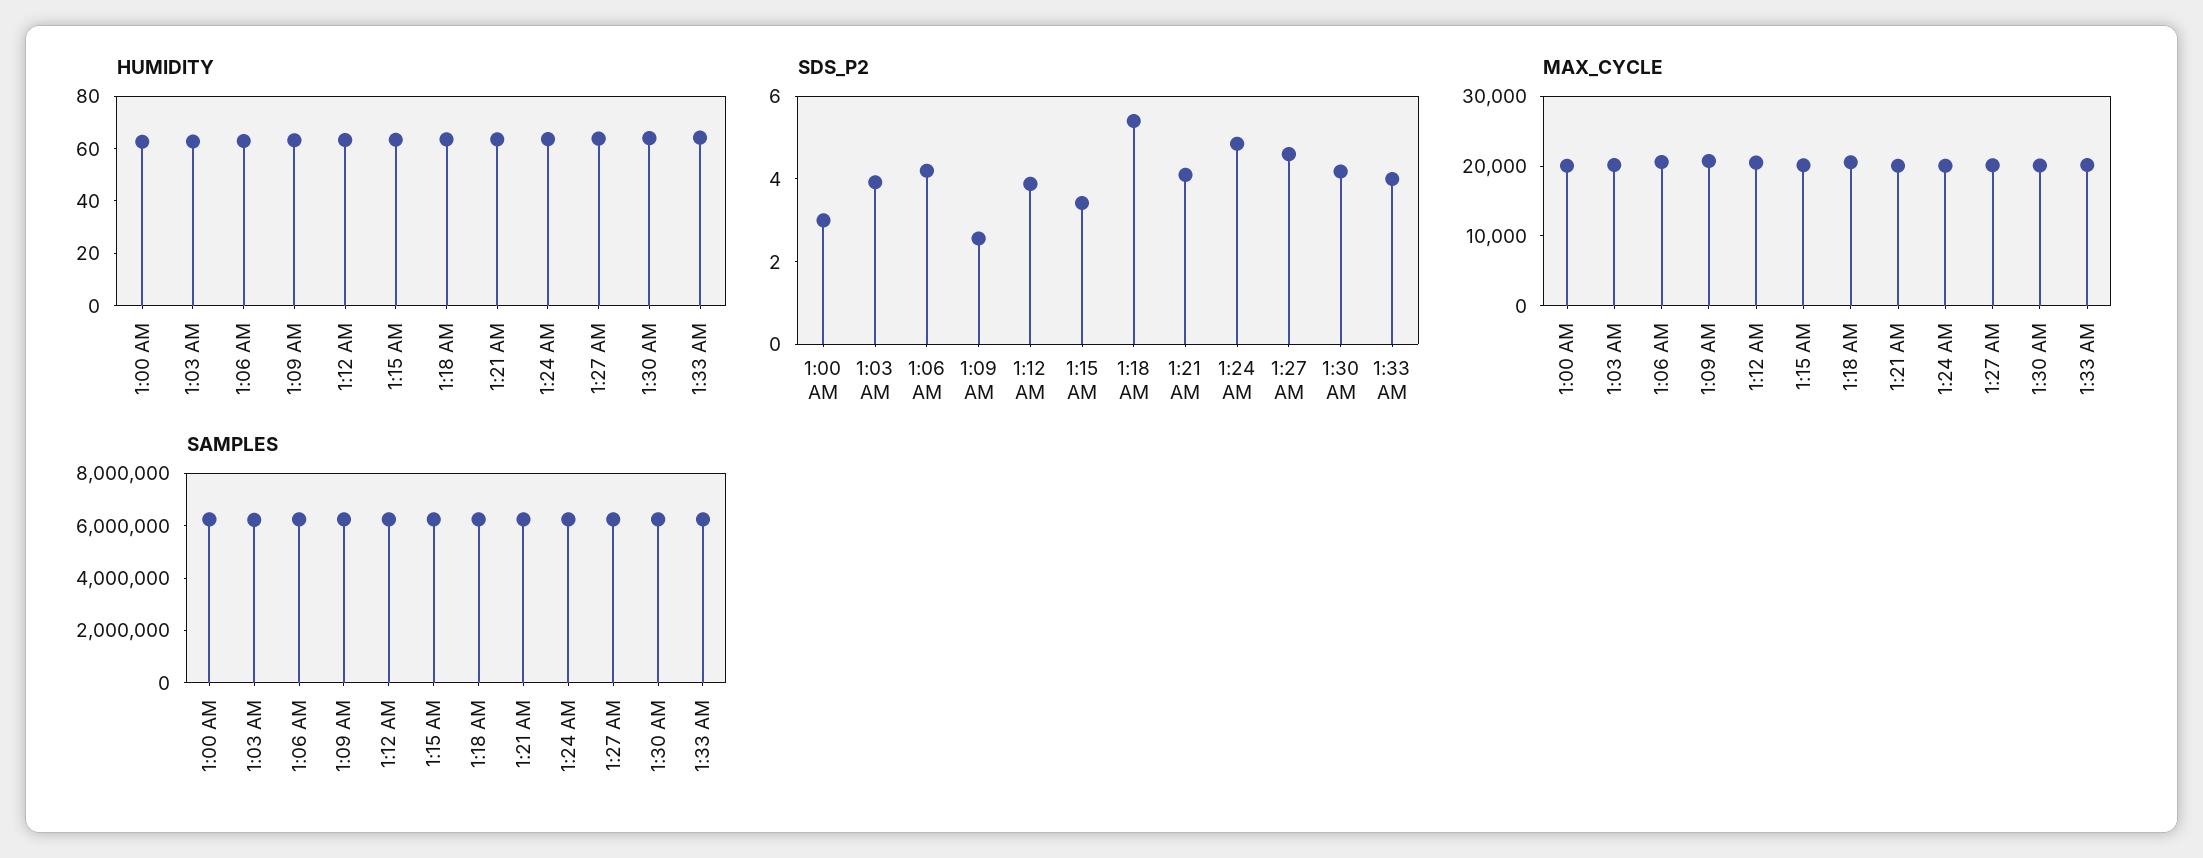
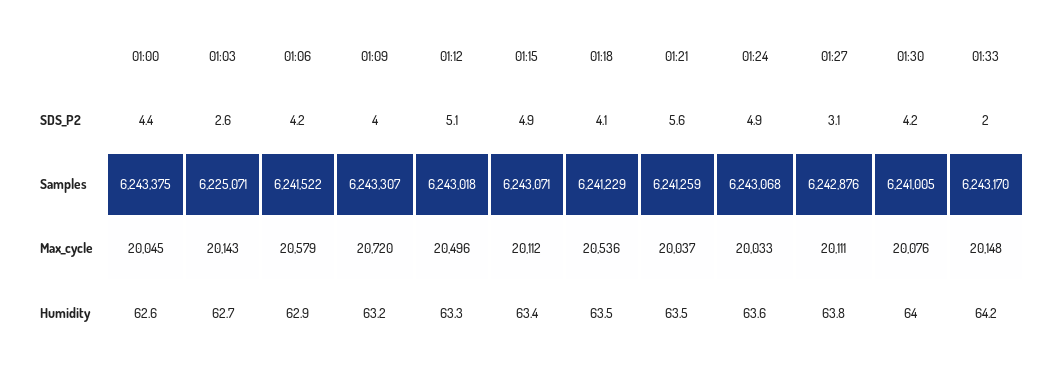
  {
    "HUMIDITY": {
      "1:00 AM": 62.6,
      "1:03 AM": 62.7,
      "1:06 AM": 62.9,
      "1:09 AM": 63.2,
      "1:12 AM": 63.3,
      "1:15 AM": 63.4,
      "1:18 AM": 63.5,
      "1:21 AM": 63.5,
      "1:24 AM": 63.6,
      "1:27 AM": 63.8,
      "1:30 AM": 64,
      "1:33 AM": 64.2
    },
    "SDS_P2": {
-     "1:00 AM": 3,
+     "1:00 AM": 4.4,
-     "1:03 AM": 4,
+     "1:03 AM": 2.6,
      "1:06 AM": 4.2,
-     "1:09 AM": 2.5,
+     "1:09 AM": 4,
-     "1:12 AM": 4,
+     "1:12 AM": 5.1,
-     "1:15 AM": 3.5,
+     "1:15 AM": 4.9,
-     "1:18 AM": 5.5,
+     "1:18 AM": 4.1,
-     "1:21 AM": 4,
+     "1:21 AM": 5.6,
      "1:24 AM": 4.9,
-     "1:27 AM": 4.5,
+     "1:27 AM": 3.1,
      "1:30 AM": 4.2,
-     "1:33 AM": 4
+     "1:33 AM": 2
    },
    "MAX_CYCLE": {
      "1:00 AM": 20045,
      "1:03 AM": 20143,
      "1:06 AM": 20579,
      "1:09 AM": 20720,
      "1:12 AM": 20496,
      "1:15 AM": 20112,
      "1:18 AM": 20536,
      "1:21 AM": 20037,
      "1:24 AM": 20033,
      "1:27 AM": 20111,
      "1:30 AM": 20076,
      "1:33 AM": 20148
    },
    "SAMPLES": {
      "1:00 AM": 6243375,
      "1:03 AM": 6225071,
      "1:06 AM": 6241522,
      "1:09 AM": 6243307,
      "1:12 AM": 6243018,
      "1:15 AM": 6243071,
      "1:18 AM": 6241229,
      "1:21 AM": 6241259,
      "1:24 AM": 6243068,
      "1:27 AM": 6242876,
      "1:30 AM": 6241005,
      "1:33 AM": 6243170
    }
  }

